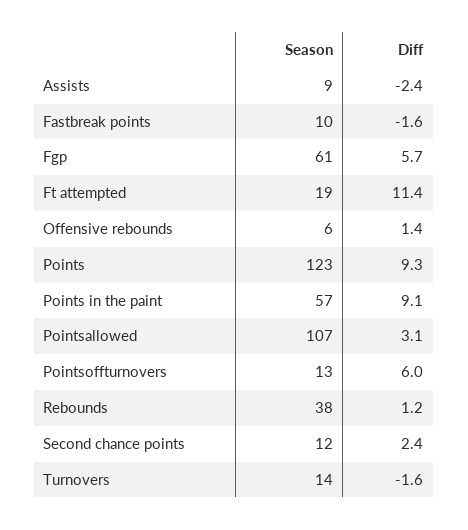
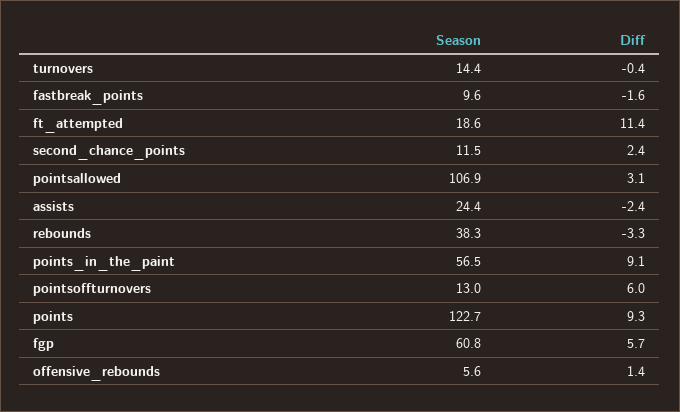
  {
    "Season": {
-     "Assists": 9,
+     "Assists": 24.4,
      "Fastbreak points": 9.6,
      "Fgp": 60.8,
      "Ft attempted": 18.6,
      "Offensive rebounds": 5.6,
      "Points": 122.7,
      "Points in the paint": 56.5,
      "Pointsallowed": 106.9,
      "Pointsoffturnovers": 13,
      "Rebounds": 38.3,
      "Second chance points": 11.5,
      "Turnovers": 14.4
    },
    "Diff": {
      "Assists": -2.4,
      "Fastbreak points": -1.6,
      "Fgp": 5.7,
      "Ft attempted": 11.4,
      "Offensive rebounds": 1.4,
      "Points": 9.3,
      "Points in the paint": 9.1,
      "Pointsallowed": 3.1,
      "Pointsoffturnovers": 6,
-     "Rebounds": 1.2,
+     "Rebounds": -3.3,
      "Second chance points": 2.4,
-     "Turnovers": -1.6
+     "Turnovers": -0.4
    }
  }

